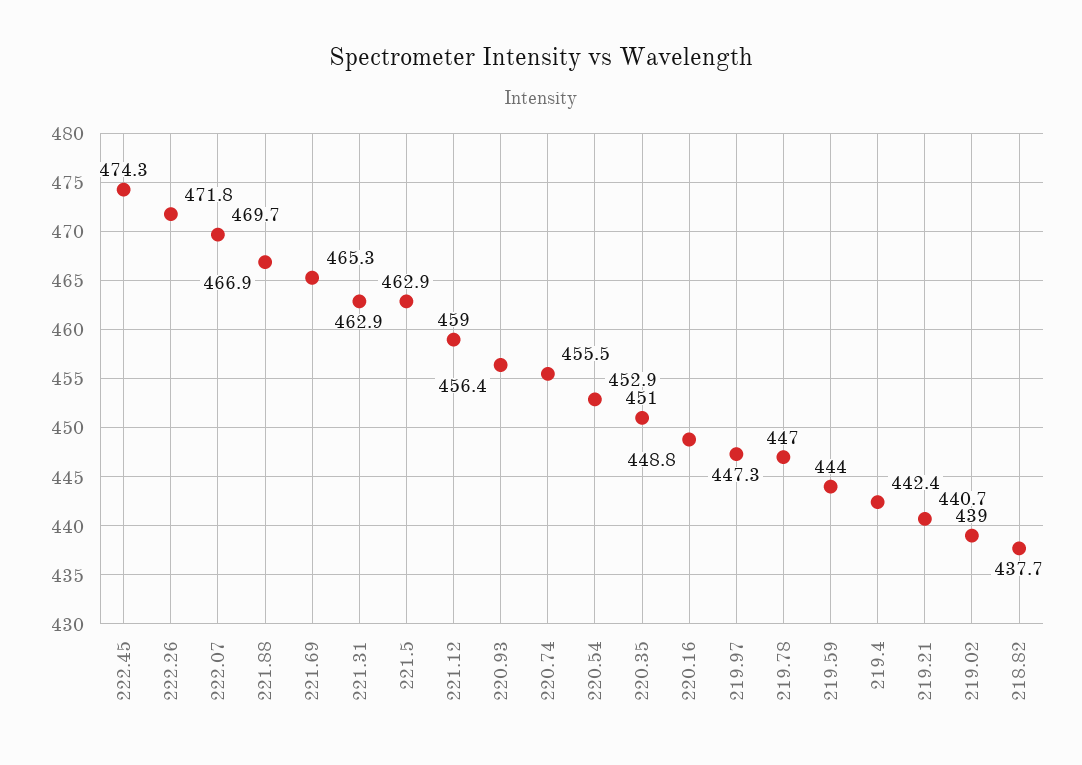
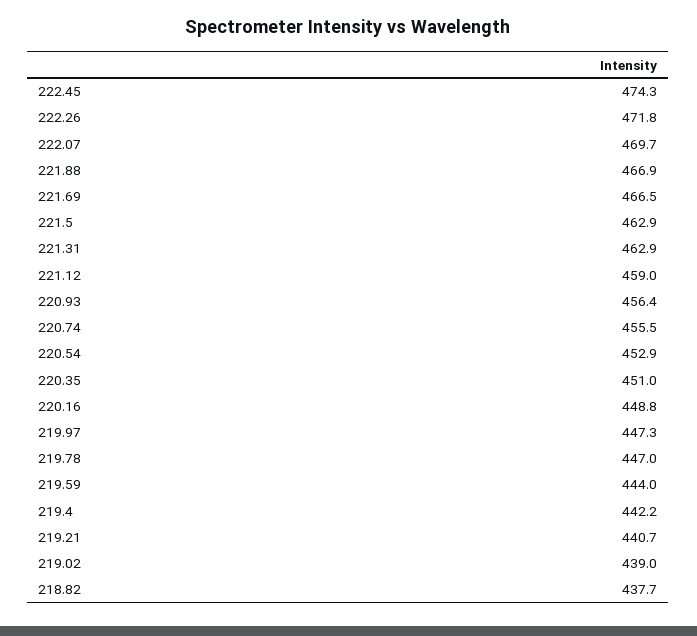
  {
    "222.45": 474.3,
    "222.26": 471.8,
    "222.07": 469.7,
    "221.88": 466.9,
-   "221.69": 465.3,
+   "221.69": 466.5,
    "221.31": 462.9,
    "221.5": 462.9,
    "221.12": 459,
    "220.93": 456.4,
    "220.74": 455.5,
    "220.54": 452.9,
    "220.35": 451,
    "220.16": 448.8,
    "219.97": 447.3,
    "219.78": 447,
    "219.59": 444,
-   "219.4": 442.4,
+   "219.4": 442.2,
    "219.21": 440.7,
    "219.02": 439,
    "218.82": 437.7
  }

